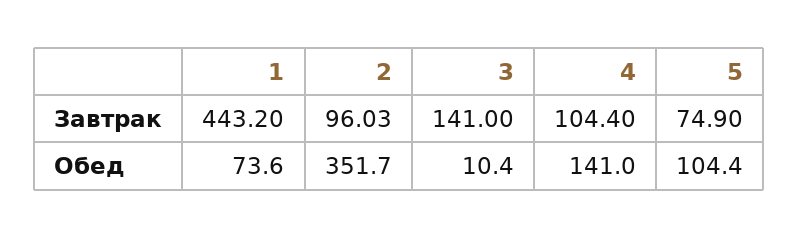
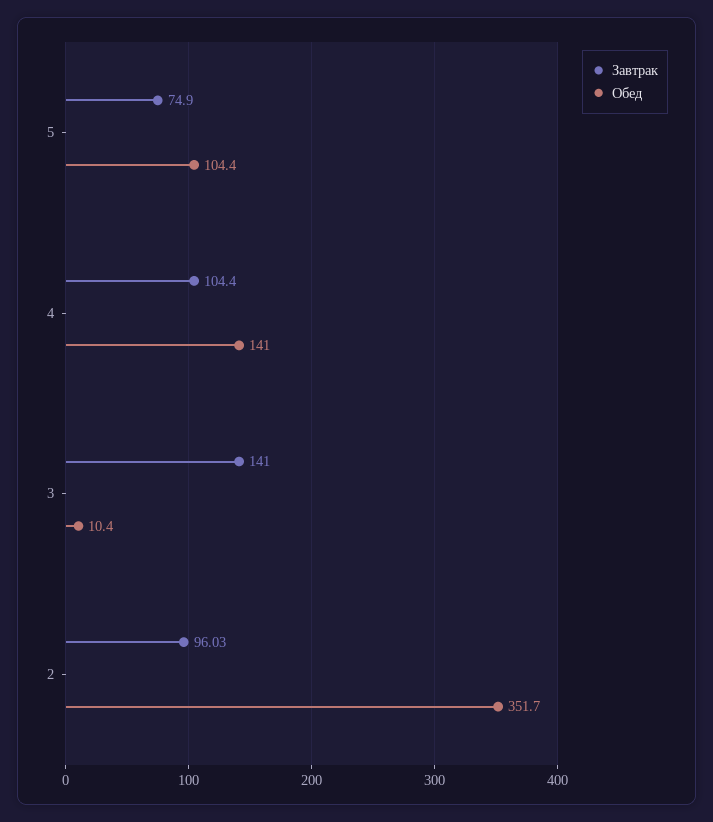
  {
    "Завтрак": {
-     "1": 443.2,
      "2": 96.03,
      "3": 141,
      "4": 104.4,
      "5": 74.9
    },
    "Обед": {
-     "1": 73.6,
      "2": 351.7,
      "3": 10.4,
      "4": 141,
      "5": 104.4
    }
  }

